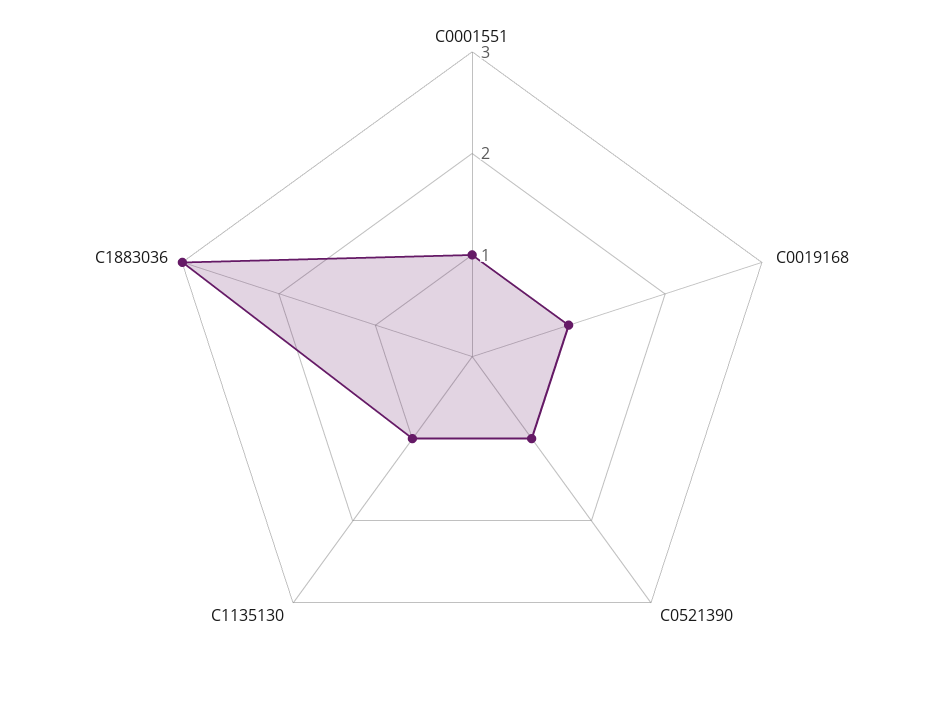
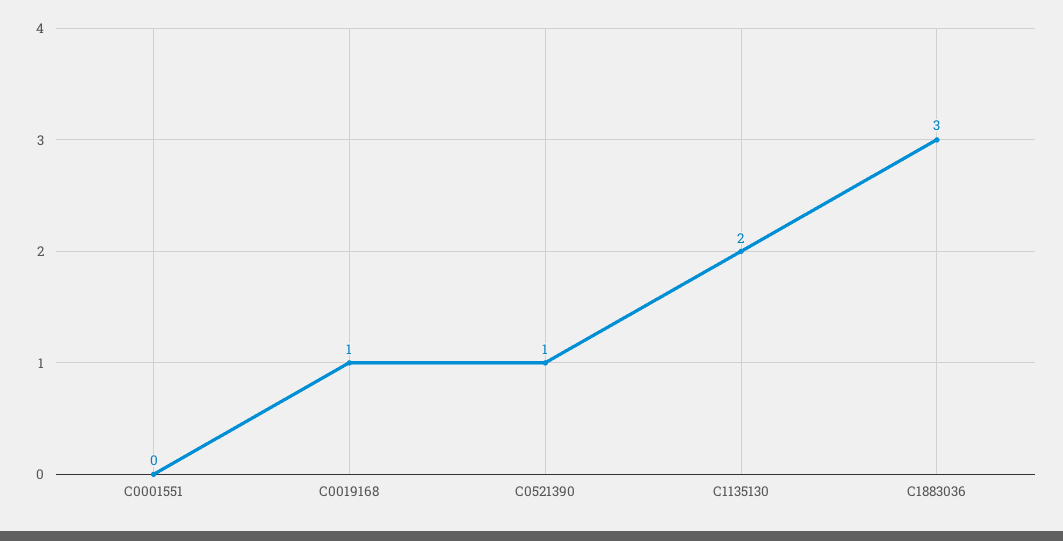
  {
-   "C0001551": 1,
+   "C0001551": 0,
    "C0019168": 1,
    "C0521390": 1,
-   "C1135130": 1,
+   "C1135130": 2,
    "C1883036": 3
  }

